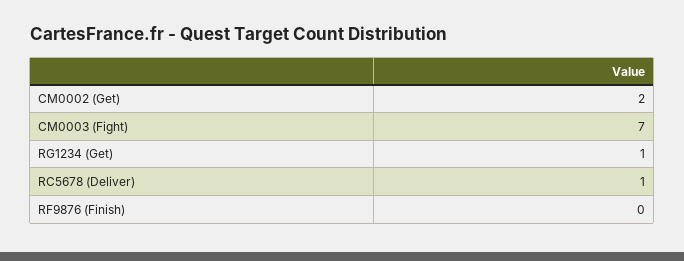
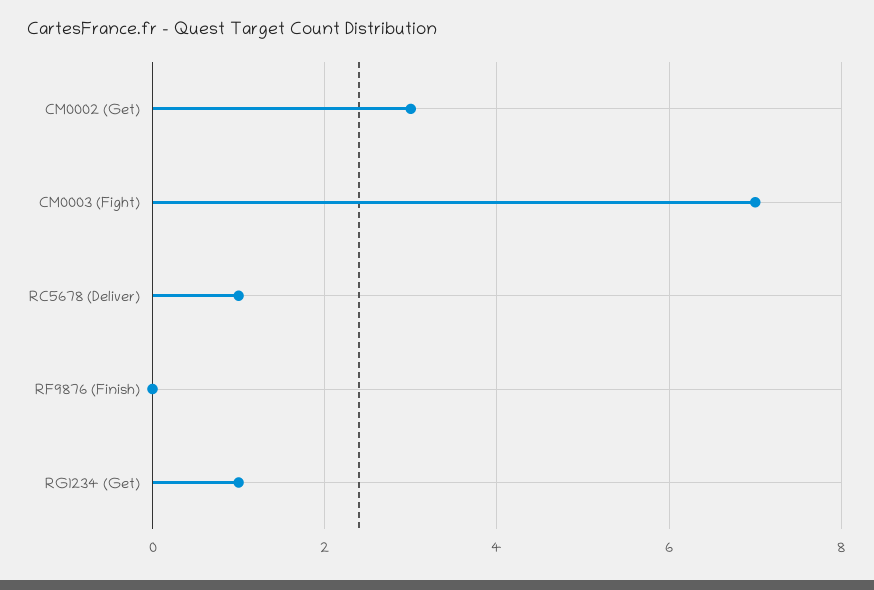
  {
-   "CM0002 (Get)": 2,
+   "CM0002 (Get)": 3,
    "CM0003 (Fight)": 7,
    "RG1234 (Get)": 1,
    "RC5678 (Deliver)": 1,
    "RF9876 (Finish)": 0
  }

